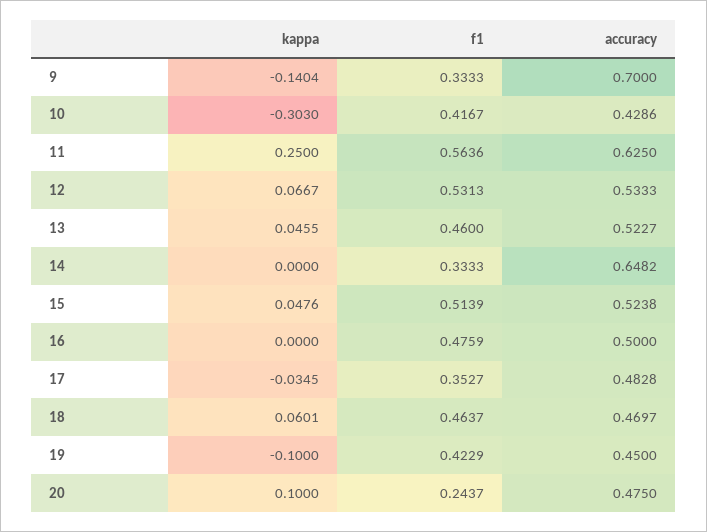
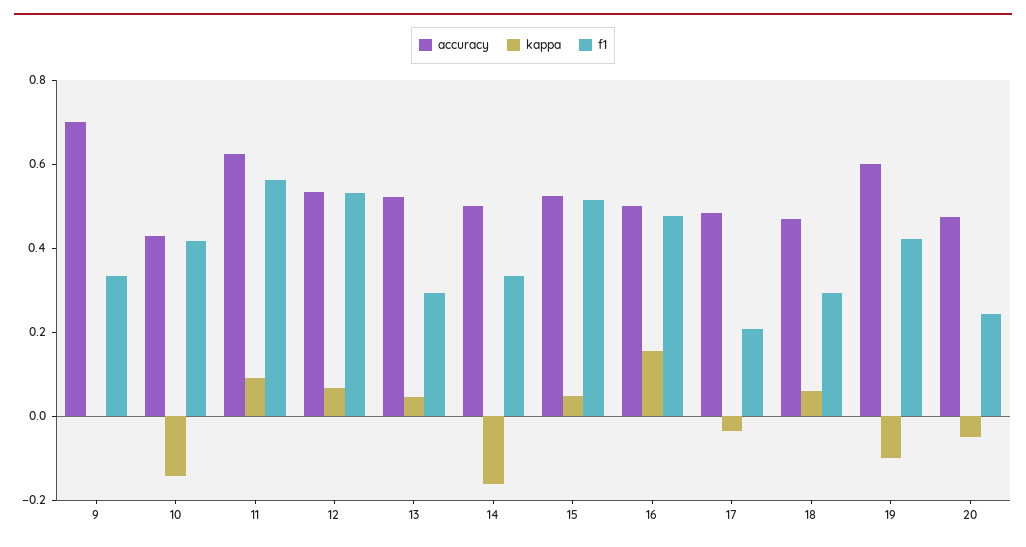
  {
    "kappa": {
-     "9": -0.1404,
+     "9": 0,
-     "10": -0.303,
+     "10": -0.15,
-     "11": 0.25,
+     "11": 0.1,
      "12": 0.0667,
      "13": 0.0455,
-     "14": 0,
+     "14": -0.15,
      "15": 0.0476,
-     "16": 0,
+     "16": 0.15,
      "17": -0.0345,
      "18": 0.0601,
      "19": -0.1,
-     "20": 0.1
+     "20": -0.05
    },
    "f1": {
      "9": 0.3333,
      "10": 0.4167,
      "11": 0.5636,
      "12": 0.5313,
-     "13": 0.46,
+     "13": 0.3,
      "14": 0.3333,
      "15": 0.5139,
      "16": 0.4759,
-     "17": 0.3527,
+     "17": 0.2,
-     "18": 0.4637,
+     "18": 0.3,
      "19": 0.4229,
      "20": 0.2437
    },
    "accuracy": {
      "9": 0.7,
      "10": 0.4286,
      "11": 0.625,
      "12": 0.5333,
      "13": 0.5227,
-     "14": 0.6482,
+     "14": 0.5,
      "15": 0.5238,
      "16": 0.5,
      "17": 0.4828,
      "18": 0.4697,
-     "19": 0.45,
+     "19": 0.6,
      "20": 0.475
    }
  }

